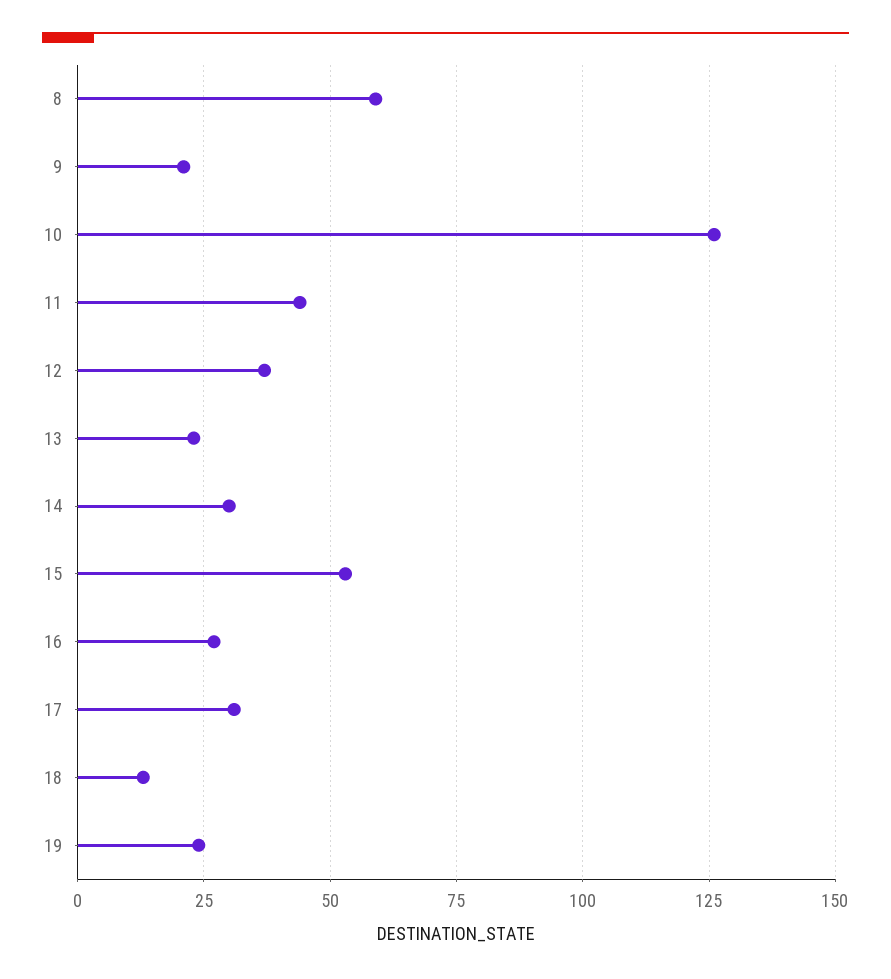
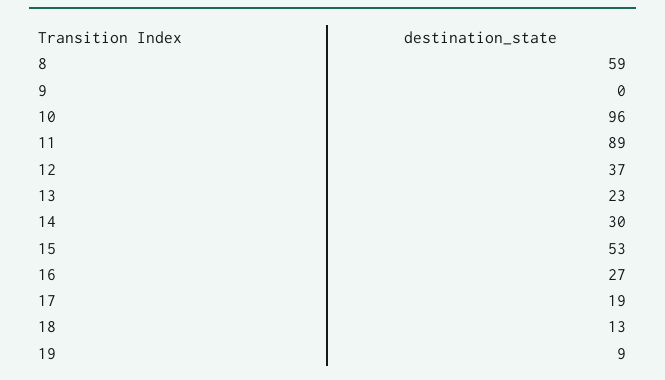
  {
    "8": 59,
-   "9": 20,
+   "9": 0,
-   "10": 125,
+   "10": 96,
-   "11": 45,
+   "11": 89,
    "12": 37,
    "13": 23,
    "14": 30,
    "15": 53,
    "16": 27,
-   "17": 30,
+   "17": 19,
    "18": 13,
-   "19": 25
+   "19": 9
  }

